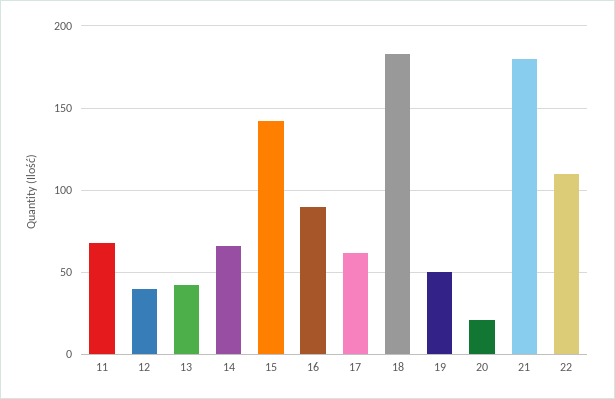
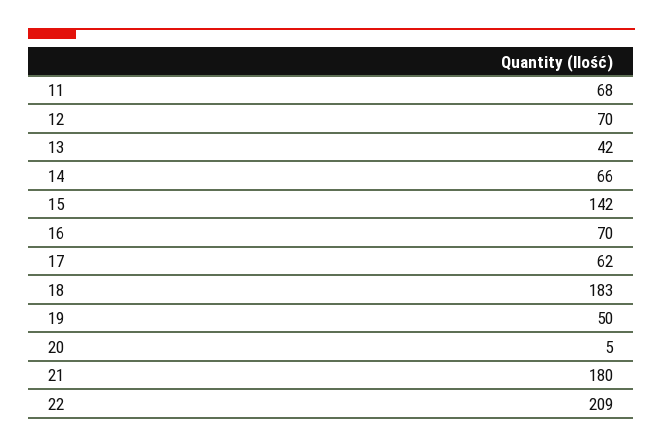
  {
    "11": 68,
-   "12": 40,
+   "12": 70,
    "13": 42,
    "14": 66,
    "15": 142,
-   "16": 90,
+   "16": 70,
    "17": 62,
    "18": 183,
    "19": 50,
-   "20": 20,
+   "20": 5,
    "21": 180,
-   "22": 110
+   "22": 209
  }

